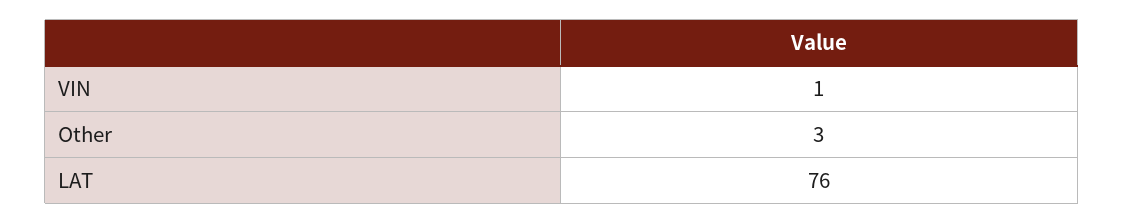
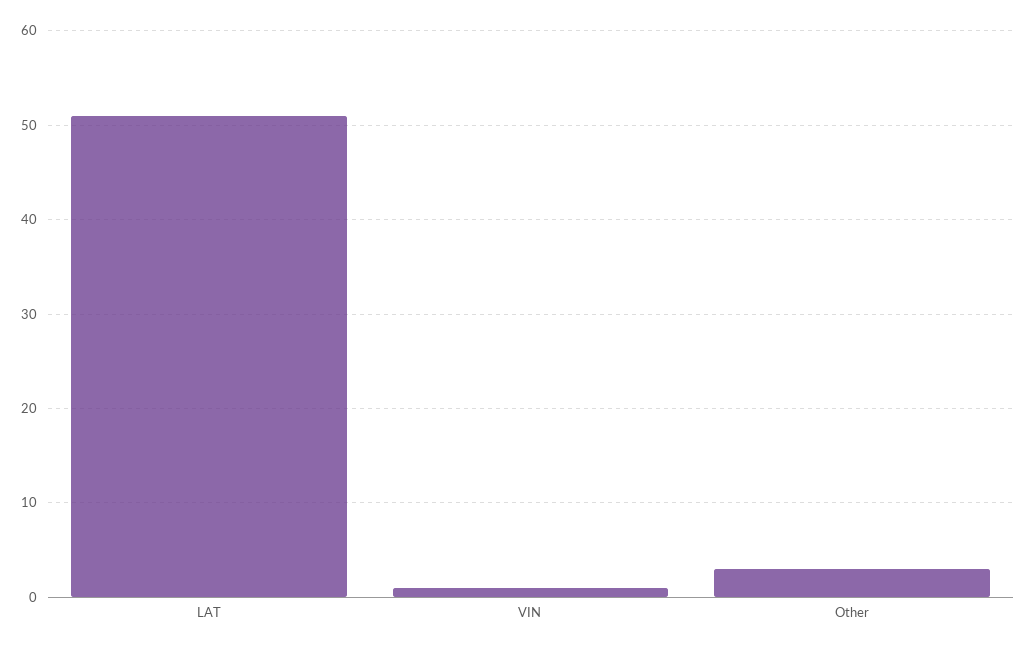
  {
    "VIN": 1,
    "Other": 3,
-   "LAT": 76
+   "LAT": 51
  }

